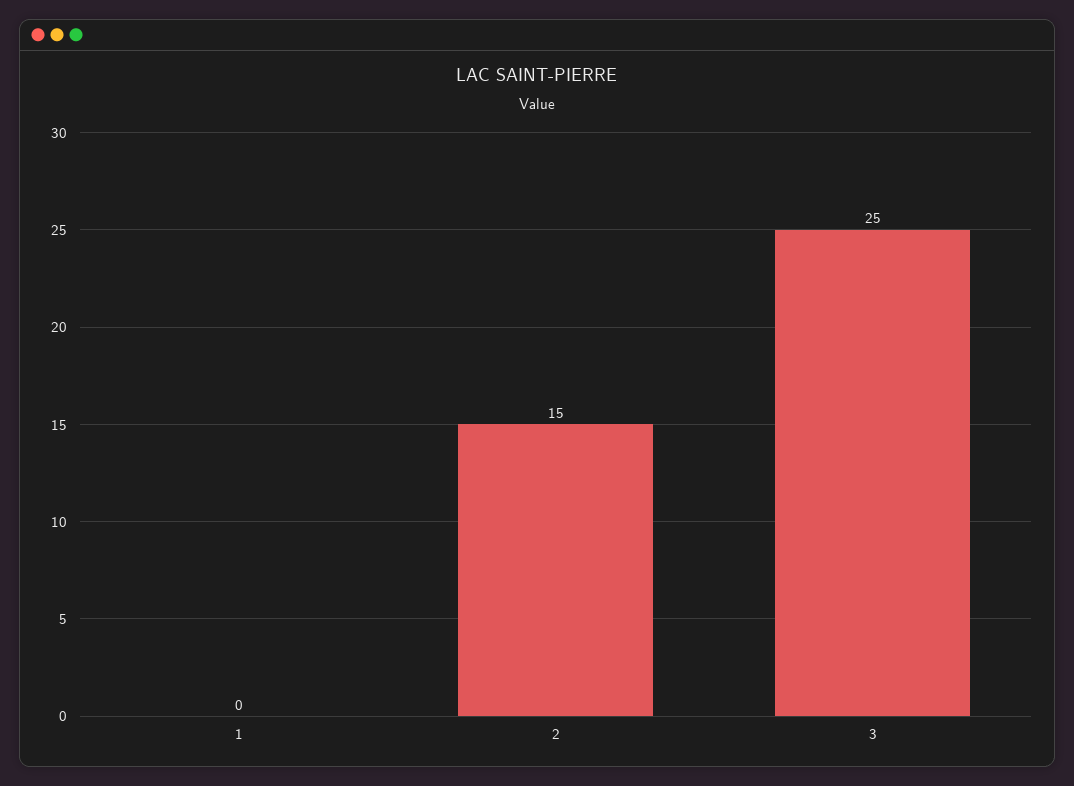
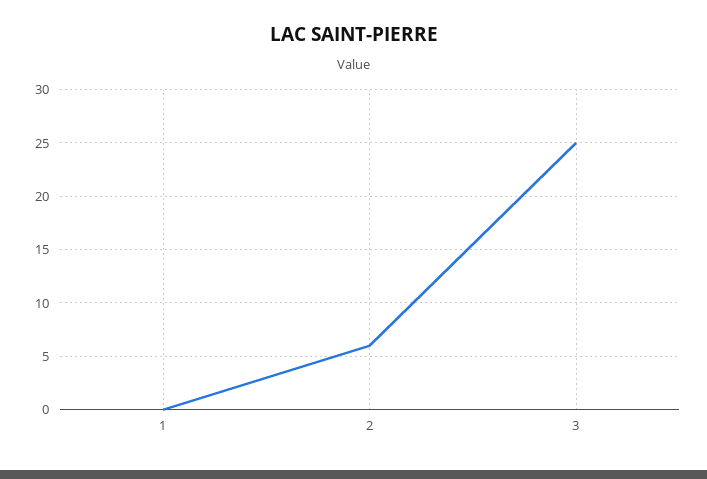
  {
    "1": 0,
-   "2": 15,
+   "2": 6,
    "3": 25
  }

